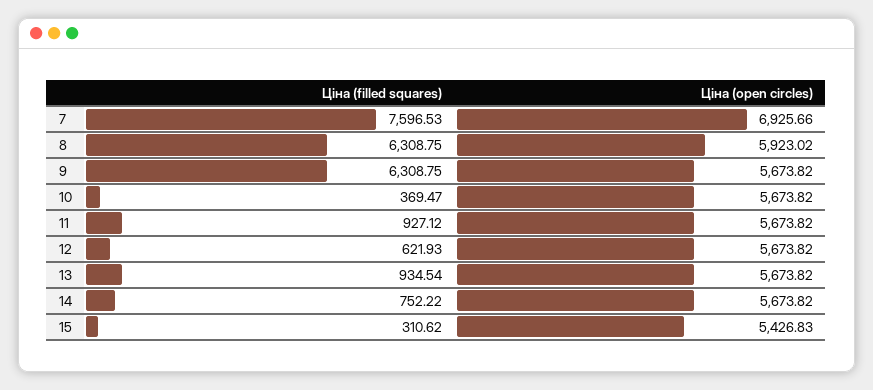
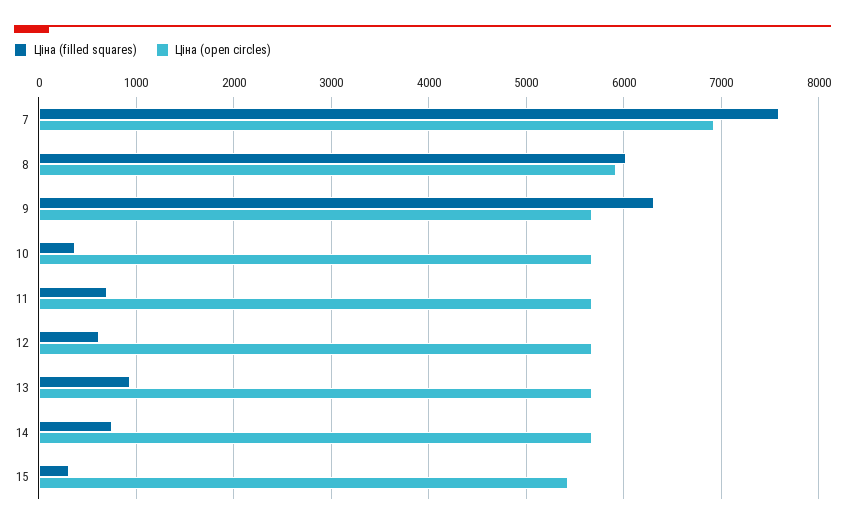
  {
    "Ціна (filled squares)": {
      "7": 7596.53,
-     "8": 6308.75,
+     "8": 6000,
      "9": 6308.75,
      "10": 369.47,
-     "11": 927.12,
+     "11": 700,
      "12": 621.93,
      "13": 934.54,
      "14": 752.22,
      "15": 310.62
    },
    "Ціна (open circles)": {
      "7": 6925.66,
      "8": 5923.02,
      "9": 5673.82,
      "10": 5673.82,
      "11": 5673.82,
      "12": 5673.82,
      "13": 5673.82,
      "14": 5673.82,
      "15": 5426.83
    }
  }

